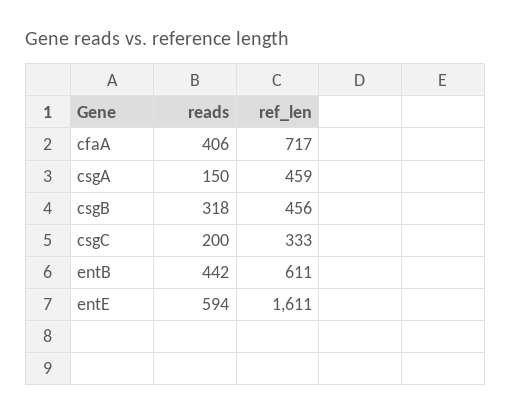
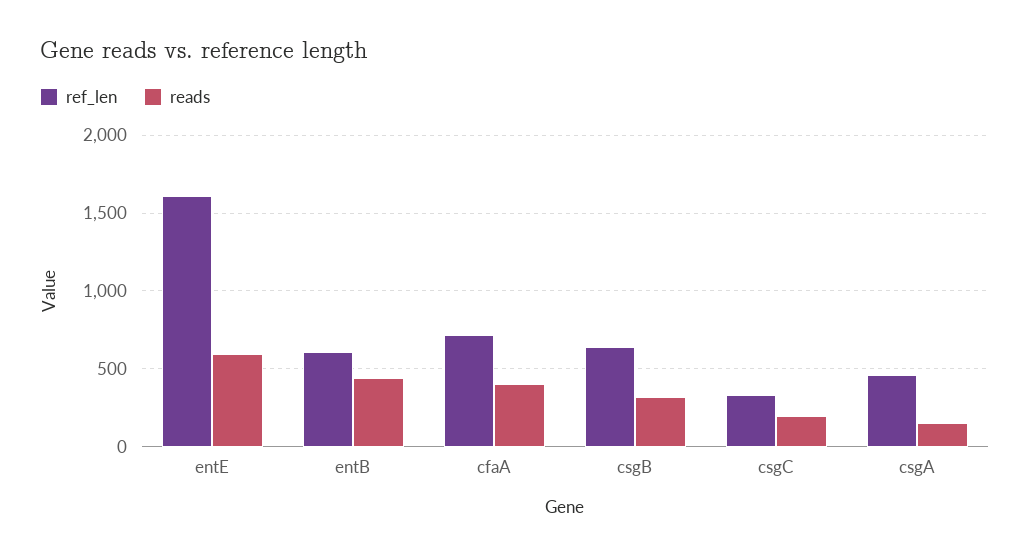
  {
    "reads": {
      "cfaA": 406,
      "csgA": 150,
      "csgB": 318,
      "csgC": 200,
      "entB": 442,
      "entE": 594
    },
    "ref_len": {
      "cfaA": 717,
      "csgA": 459,
-     "csgB": 456,
+     "csgB": 650,
      "csgC": 333,
      "entB": 611,
      "entE": 1611
    }
  }

